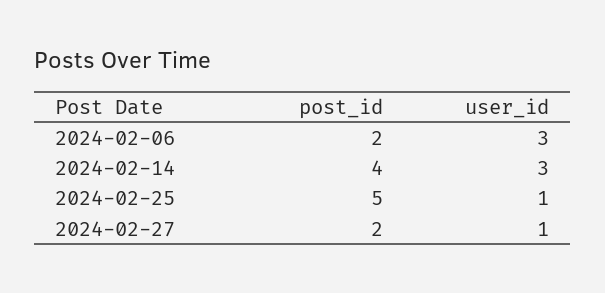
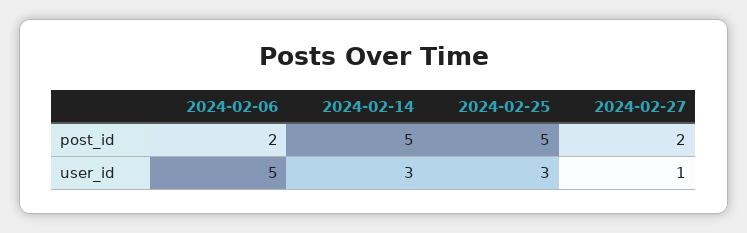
  {
    "post_id": {
      "2024-02-06": 2,
-     "2024-02-14": 4,
+     "2024-02-14": 5,
      "2024-02-25": 5,
      "2024-02-27": 2
    },
    "user_id": {
-     "2024-02-06": 3,
+     "2024-02-06": 5,
      "2024-02-14": 3,
-     "2024-02-25": 1,
+     "2024-02-25": 3,
      "2024-02-27": 1
    }
  }

